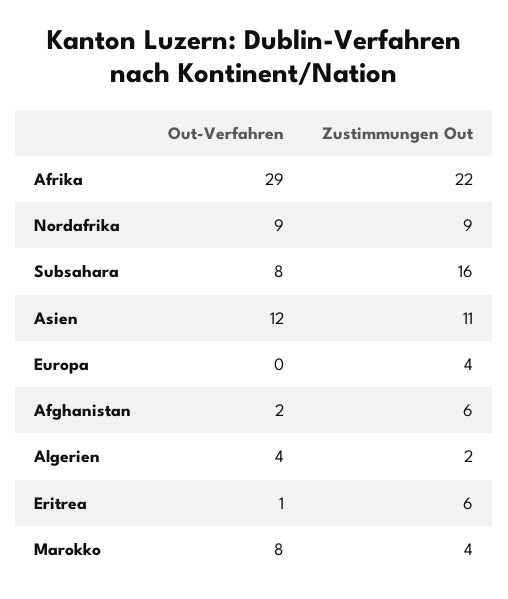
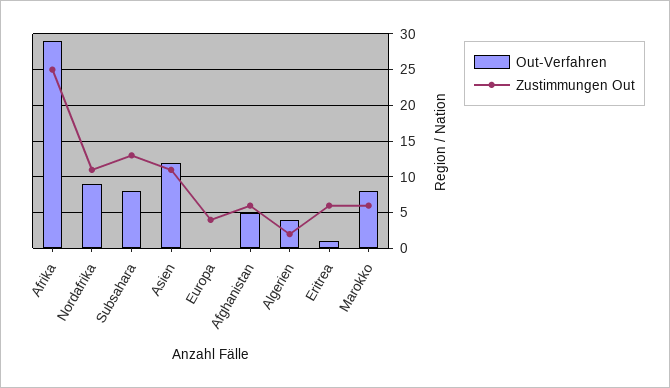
  {
    "Out-Verfahren": {
      "Afrika": 29,
      "Nordafrika": 9,
      "Subsahara": 8,
      "Asien": 12,
      "Europa": 0,
-     "Afghanistan": 2,
+     "Afghanistan": 5,
      "Algerien": 4,
      "Eritrea": 1,
      "Marokko": 8
    },
    "Zustimmungen Out": {
-     "Afrika": 22,
+     "Afrika": 25,
-     "Nordafrika": 9,
+     "Nordafrika": 11,
-     "Subsahara": 16,
+     "Subsahara": 13,
      "Asien": 11,
      "Europa": 4,
      "Afghanistan": 6,
      "Algerien": 2,
      "Eritrea": 6,
-     "Marokko": 4
+     "Marokko": 6
    }
  }

